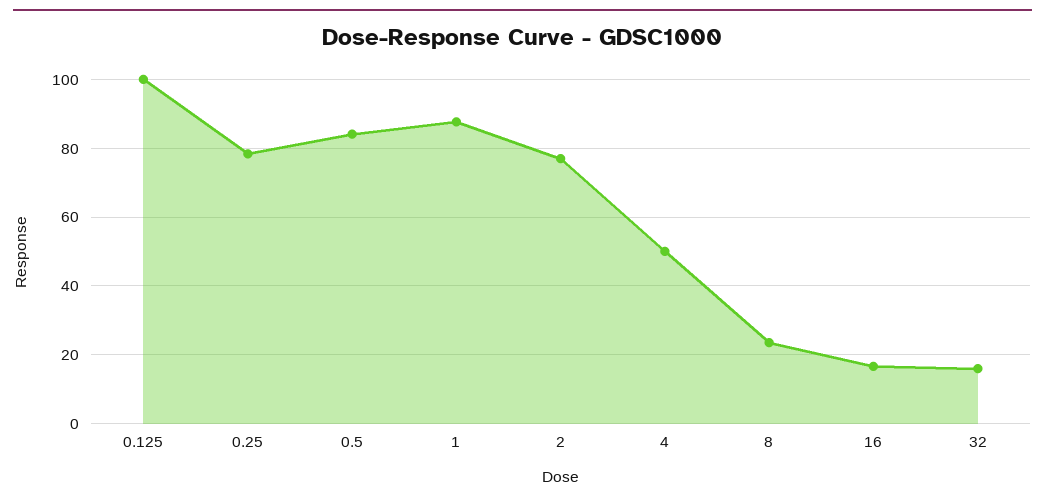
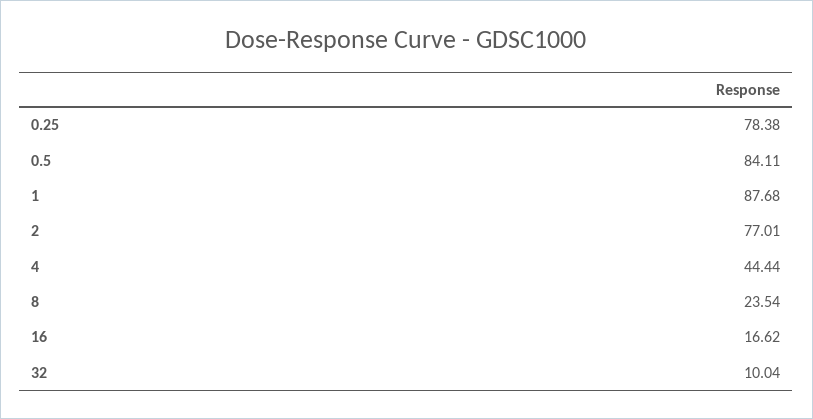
  {
-   "0.125": 100,
    "0.25": 78.38,
    "0.5": 84.11,
    "1": 87.68,
    "2": 77.01,
-   "4": 50,
+   "4": 44.44,
    "8": 23.54,
    "16": 16.62,
-   "32": 16
+   "32": 10.04
  }

